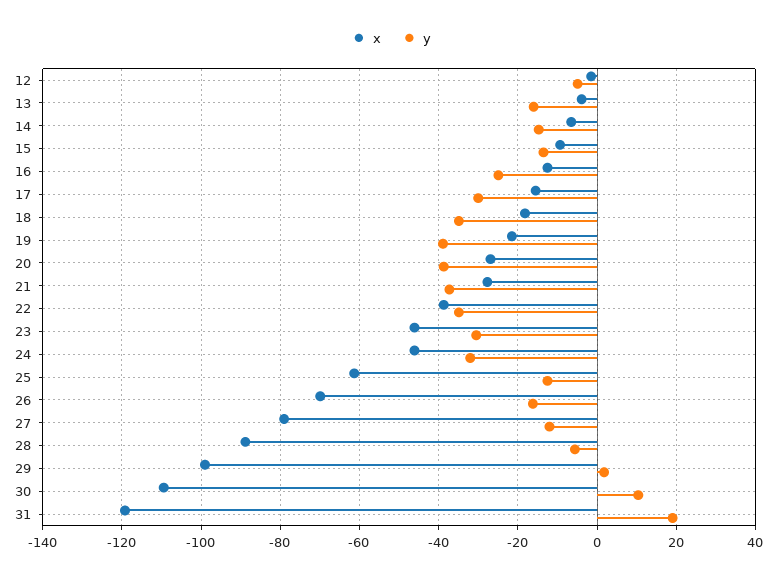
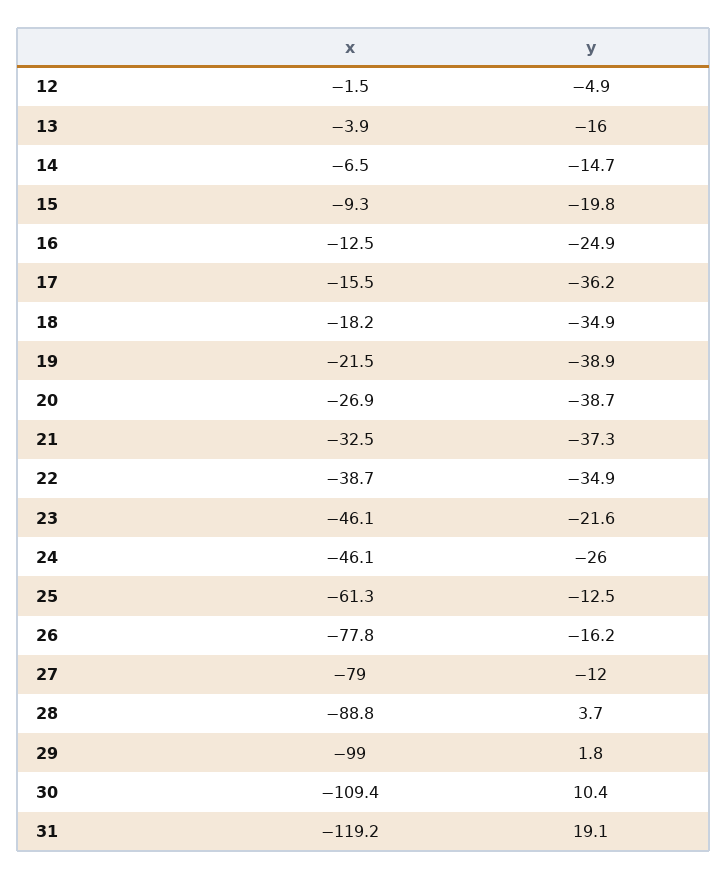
  {
    "x": {
      "12": -1.5,
      "13": -3.9,
      "14": -6.5,
      "15": -9.3,
      "16": -12.5,
      "17": -15.5,
      "18": -18.2,
      "19": -21.5,
      "20": -26.9,
-     "21": -28,
+     "21": -32.5,
      "22": -38.7,
      "23": -46.1,
      "24": -46.1,
      "25": -61.3,
-     "26": -70,
+     "26": -77.8,
      "27": -79,
      "28": -88.8,
      "29": -99,
      "30": -109.4,
      "31": -119.2
    },
    "y": {
      "12": -4.9,
      "13": -16,
      "14": -14.7,
-     "15": -14,
+     "15": -19.8,
      "16": -24.9,
-     "17": -30,
+     "17": -36.2,
      "18": -34.9,
      "19": -38.9,
      "20": -38.7,
      "21": -37.3,
      "22": -34.9,
-     "23": -30,
+     "23": -21.6,
-     "24": -32,
+     "24": -26,
      "25": -12.5,
      "26": -16.2,
      "27": -12,
-     "28": -6,
+     "28": 3.7,
      "29": 1.8,
      "30": 10.4,
      "31": 19.1
    }
  }

